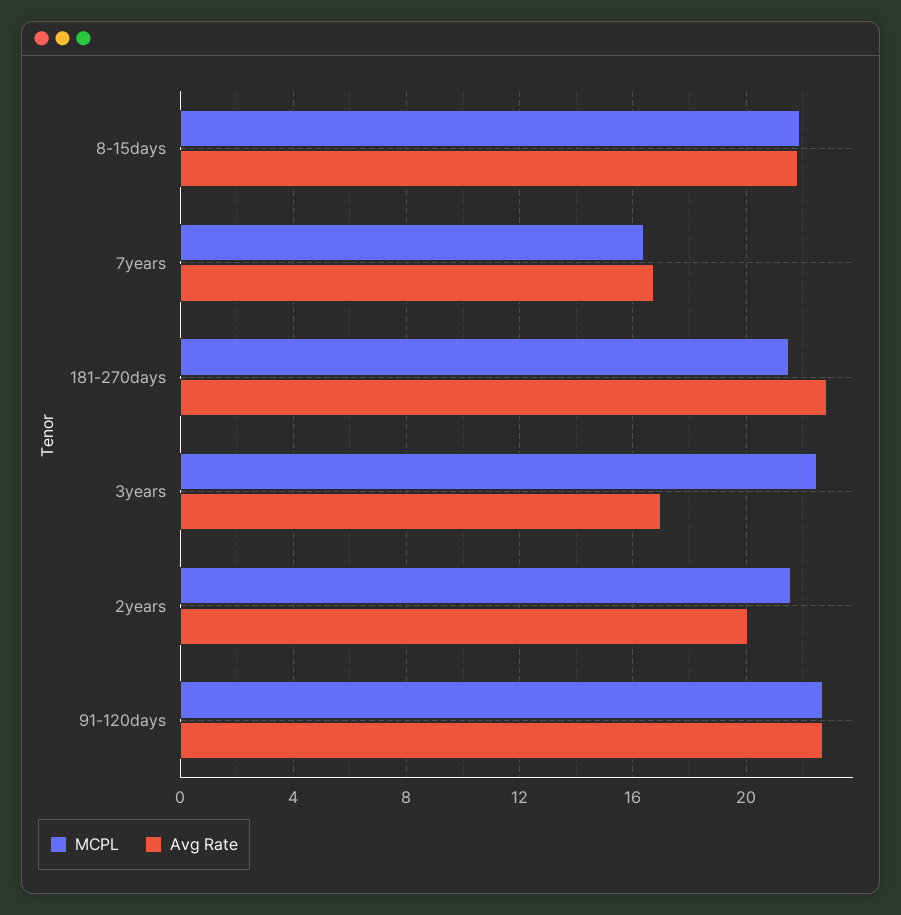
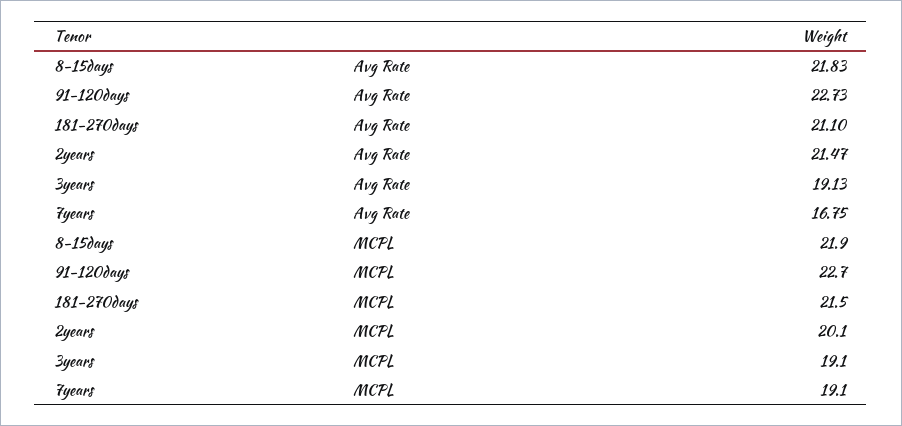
  {
    "MCPL": {
      "8-15days": 21.9,
-     "7years": 16.5,
+     "7years": 19.1,
      "181-270days": 21.5,
-     "3years": 22.5,
+     "3years": 19.1,
-     "2years": 21.5,
+     "2years": 20.1,
      "91-120days": 22.7
    },
    "Avg Rate": {
      "8-15days": 21.83,
      "7years": 16.75,
-     "181-270days": 23,
+     "181-270days": 21.1,
-     "3years": 17,
+     "3years": 19.13,
-     "2years": 20,
+     "2years": 21.47,
      "91-120days": 22.73
    }
  }

